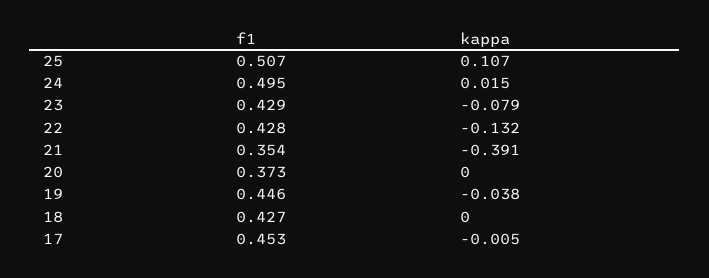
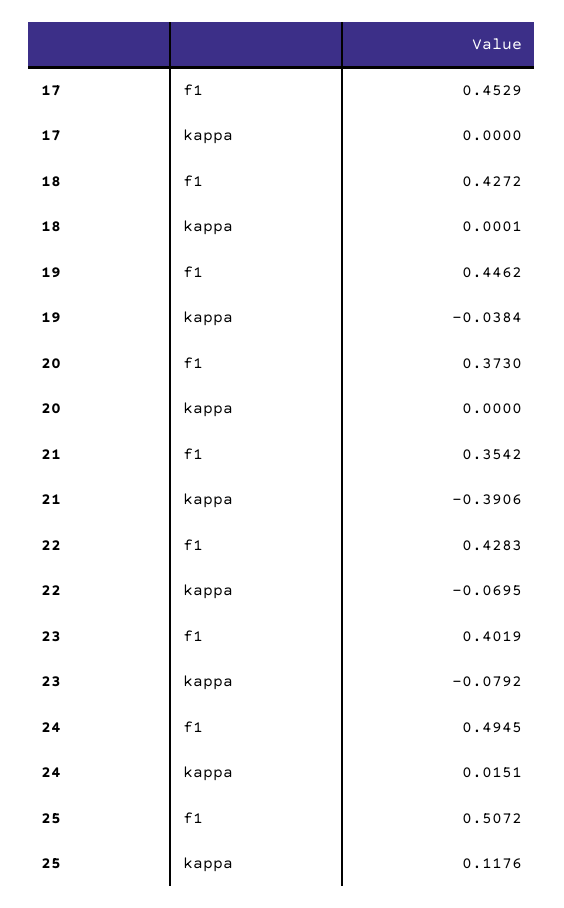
  {
    "f1": {
      "25": 0.5072,
      "24": 0.4945,
-     "23": 0.429,
+     "23": 0.4019,
      "22": 0.4283,
      "21": 0.3542,
      "20": 0.373,
      "19": 0.4462,
      "18": 0.4272,
      "17": 0.4529
    },
    "kappa": {
-     "25": 0.107,
+     "25": 0.1176,
      "24": 0.0151,
      "23": -0.0792,
-     "22": -0.132,
+     "22": -0.0695,
      "21": -0.3906,
      "20": 0,
      "19": -0.0384,
      "18": 0.0001,
-     "17": -0.005
+     "17": 0
    }
  }

